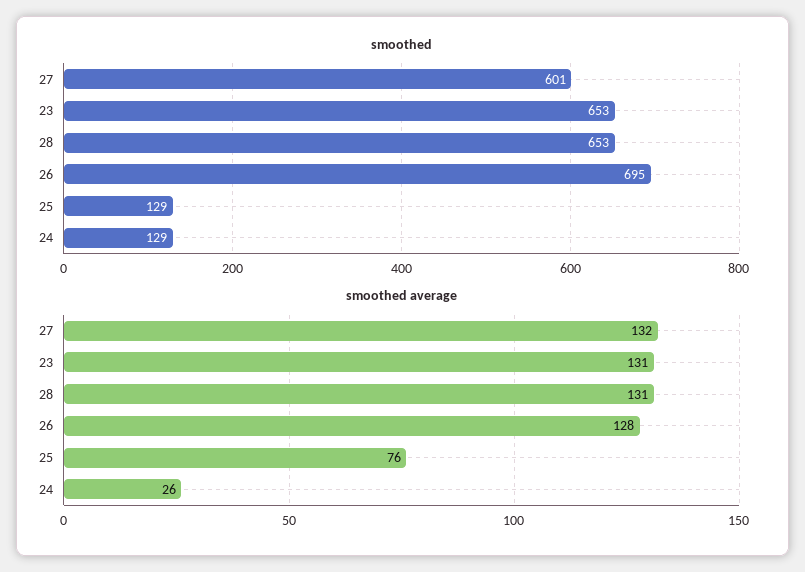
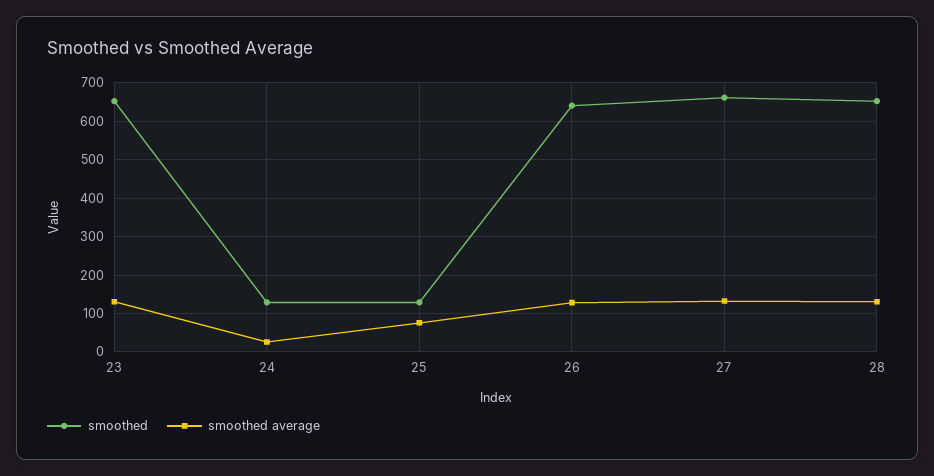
  {
    "smoothed": {
-     "27": 601,
+     "27": 660,
      "23": 653,
      "28": 653,
-     "26": 695,
+     "26": 640,
      "25": 129,
      "24": 129
    },
    "smoothed average": {
      "27": 132,
      "23": 131,
      "28": 131,
      "26": 128,
      "25": 76,
      "24": 26
    }
  }

